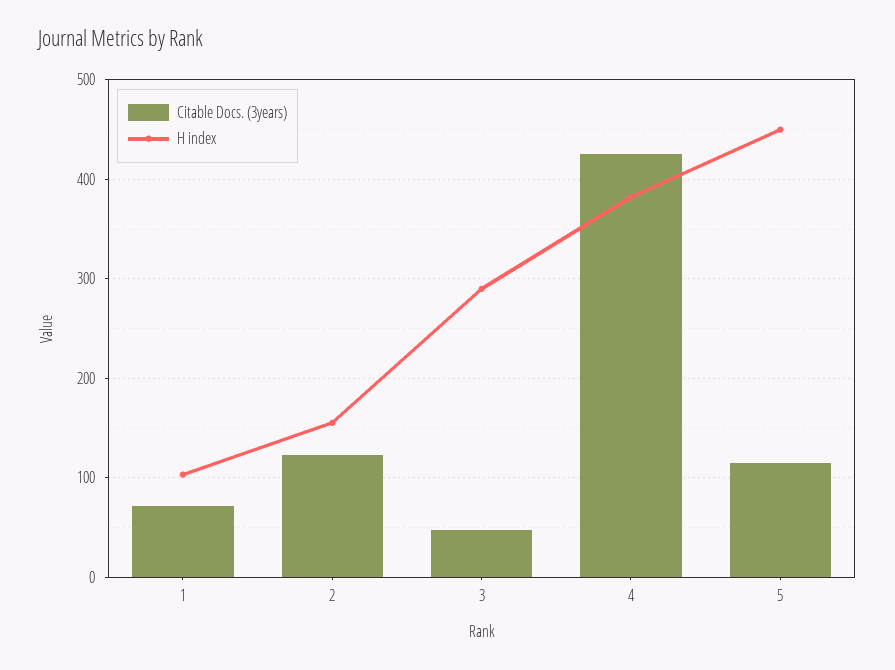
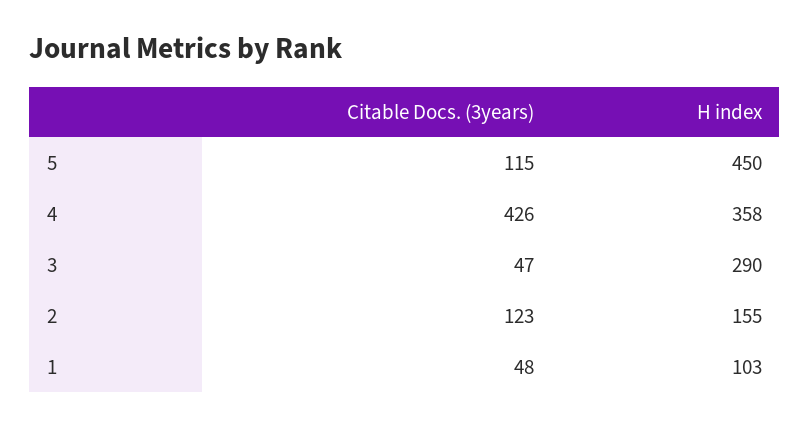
  {
    "Citable Docs. (3years)": {
-     "1": 70,
+     "1": 48,
      "2": 123,
      "3": 47,
      "4": 426,
      "5": 115
    },
    "H index": {
      "1": 103,
      "2": 155,
      "3": 290,
-     "4": 380,
+     "4": 358,
      "5": 450
    }
  }

